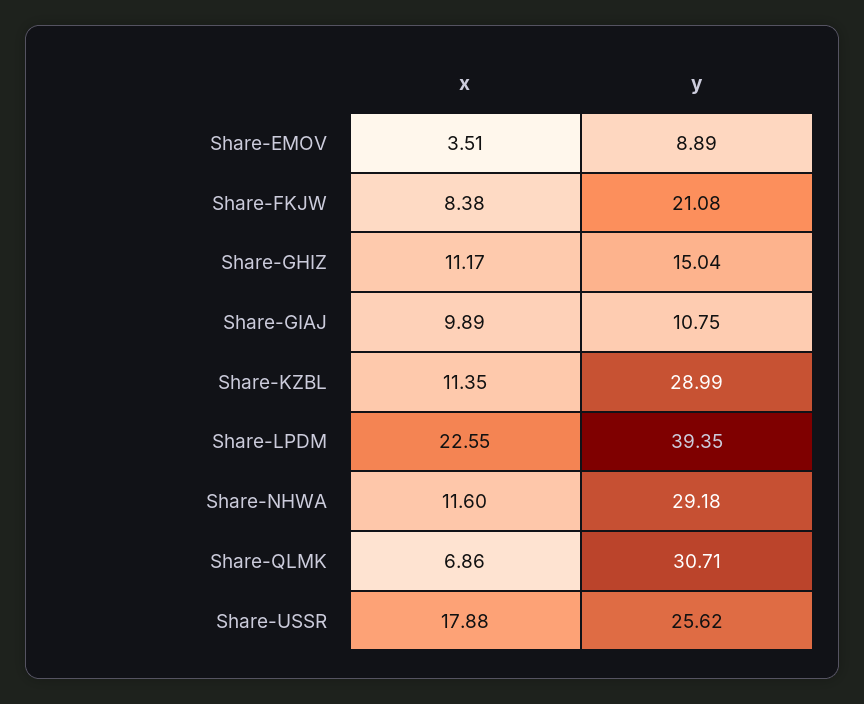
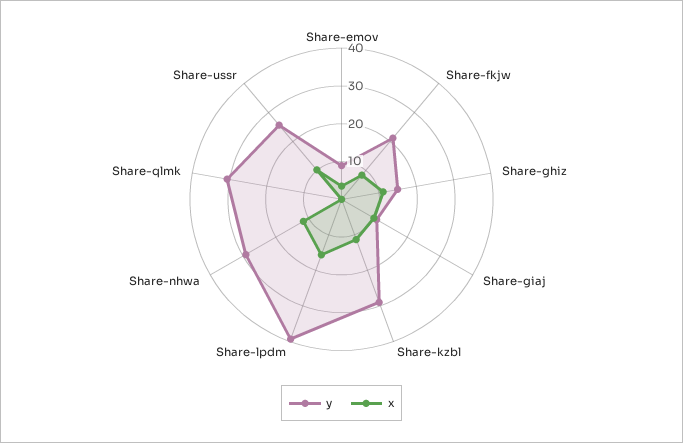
  {
    "x": {
      "Share-EMOV": 3.51,
      "Share-FKJW": 8.38,
      "Share-GHIZ": 11.17,
      "Share-GIAJ": 9.89,
      "Share-KZBL": 11.35,
-     "Share-LPDM": 22.55,
+     "Share-LPDM": 15,
      "Share-NHWA": 11.6,
-     "Share-QLMK": 6.86,
+     "Share-QLMK": 0,
-     "Share-USSR": 17.88
+     "Share-USSR": 10
    },
    "y": {
      "Share-EMOV": 8.89,
      "Share-FKJW": 21.08,
      "Share-GHIZ": 15.04,
      "Share-GIAJ": 10.75,
      "Share-KZBL": 28.99,
      "Share-LPDM": 39.35,
      "Share-NHWA": 29.18,
      "Share-QLMK": 30.71,
      "Share-USSR": 25.62
    }
  }

